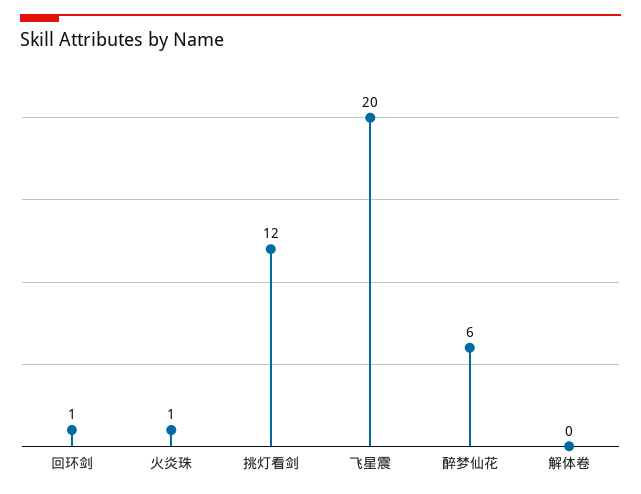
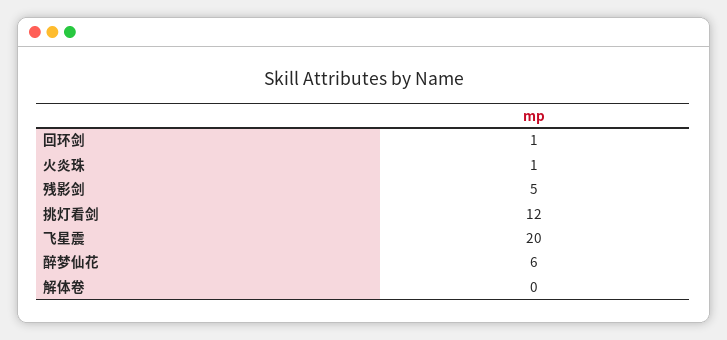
  {
    "回环剑": 1,
    "火炎珠": 1,
    "挑灯看剑": 12,
    "飞星震": 20,
    "醉梦仙花": 6,
-   "解体卷": 0
+   "解体卷": 0,
+   "残影剑": 5
  }

